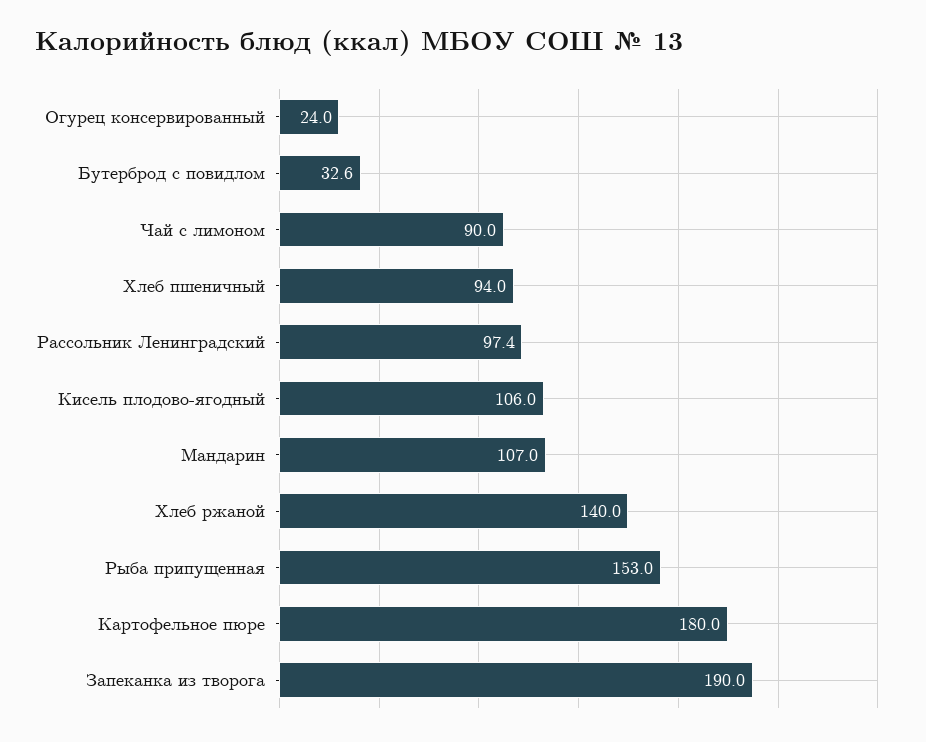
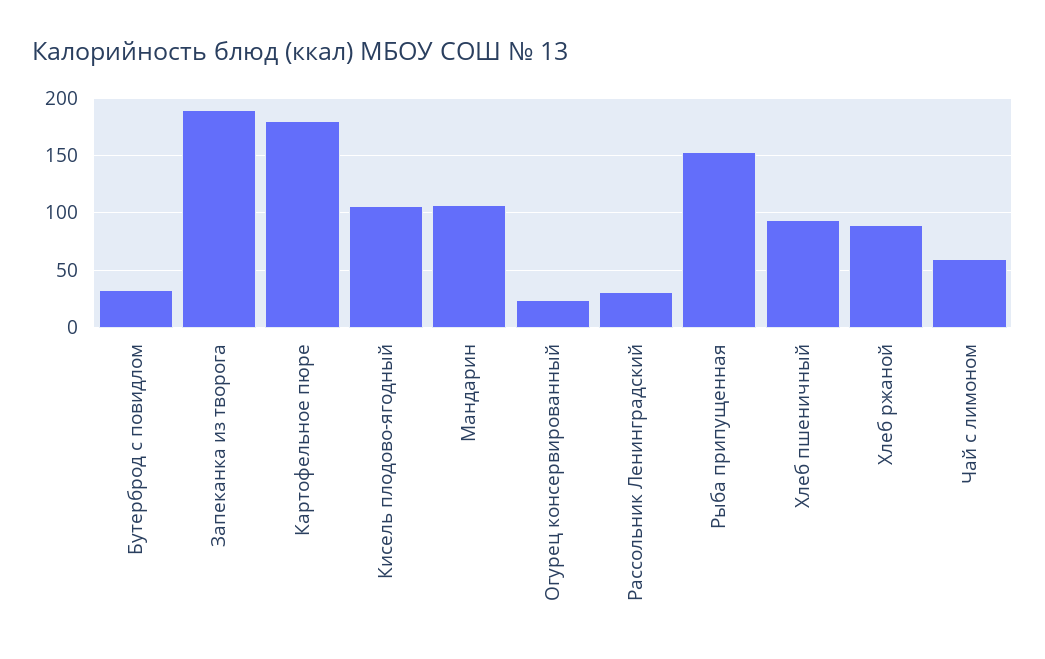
  {
    "Огурец консервированный": 24,
    "Бутерброд с повидлом": 32.6,
-   "Чай с лимоном": 90,
+   "Чай с лимоном": 60,
    "Хлеб пшеничный": 94,
-   "Рассольник Ленинградский": 97.4,
+   "Рассольник Ленинградский": 30,
    "Кисель плодово-ягодный": 106,
    "Мандарин": 107,
-   "Хлеб ржаной": 140,
+   "Хлеб ржаной": 90,
    "Рыба припущенная": 153,
    "Картофельное пюре": 180,
    "Запеканка из творога": 190
  }

